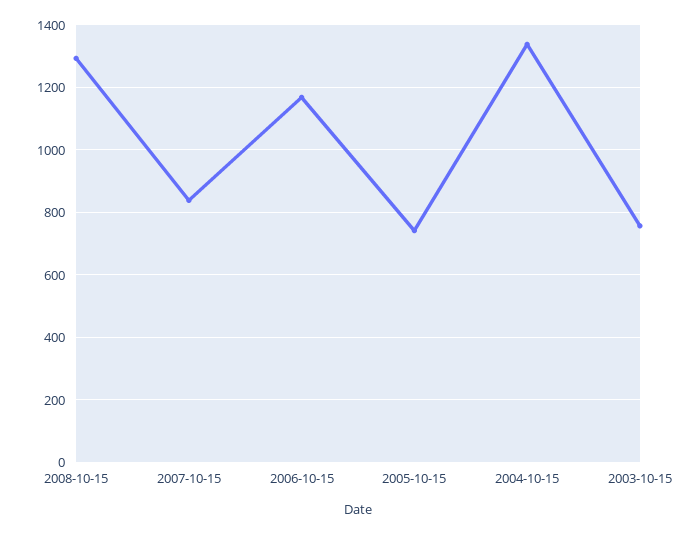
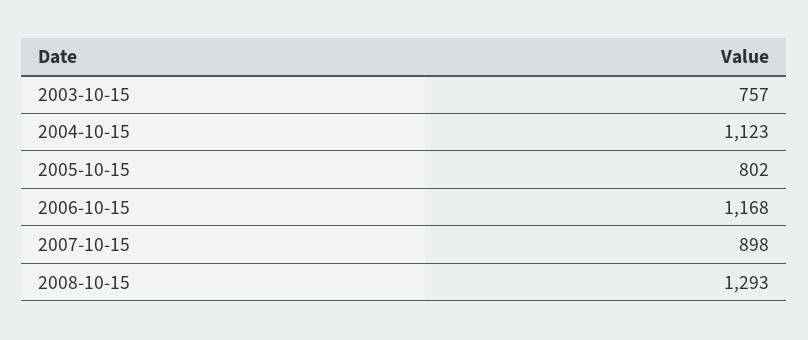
  {
    "2008-10-15": 1293,
-   "2007-10-15": 840,
+   "2007-10-15": 898,
    "2006-10-15": 1168,
-   "2005-10-15": 740,
+   "2005-10-15": 802,
-   "2004-10-15": 1340,
+   "2004-10-15": 1123,
    "2003-10-15": 757
  }

